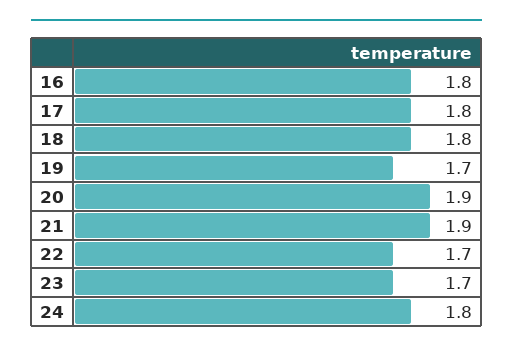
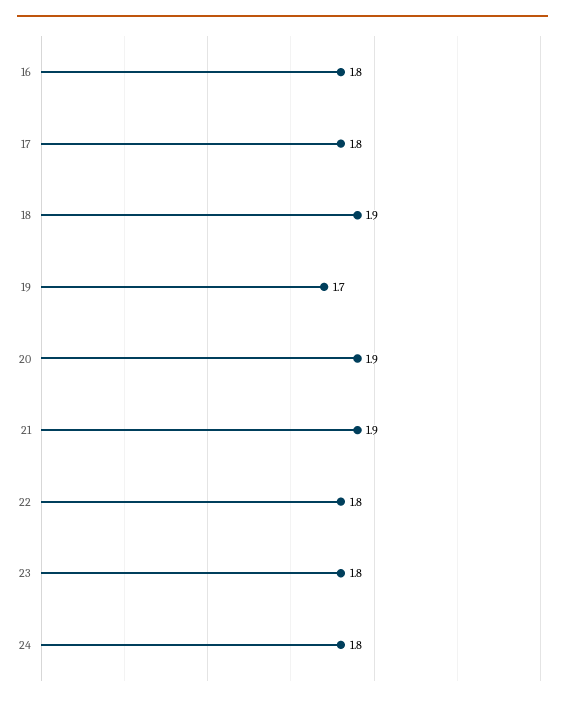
  {
    "16": 1.8,
    "17": 1.8,
-   "18": 1.8,
+   "18": 1.9,
    "19": 1.7,
    "20": 1.9,
    "21": 1.9,
-   "22": 1.7,
+   "22": 1.8,
-   "23": 1.7,
+   "23": 1.8,
    "24": 1.8
  }

